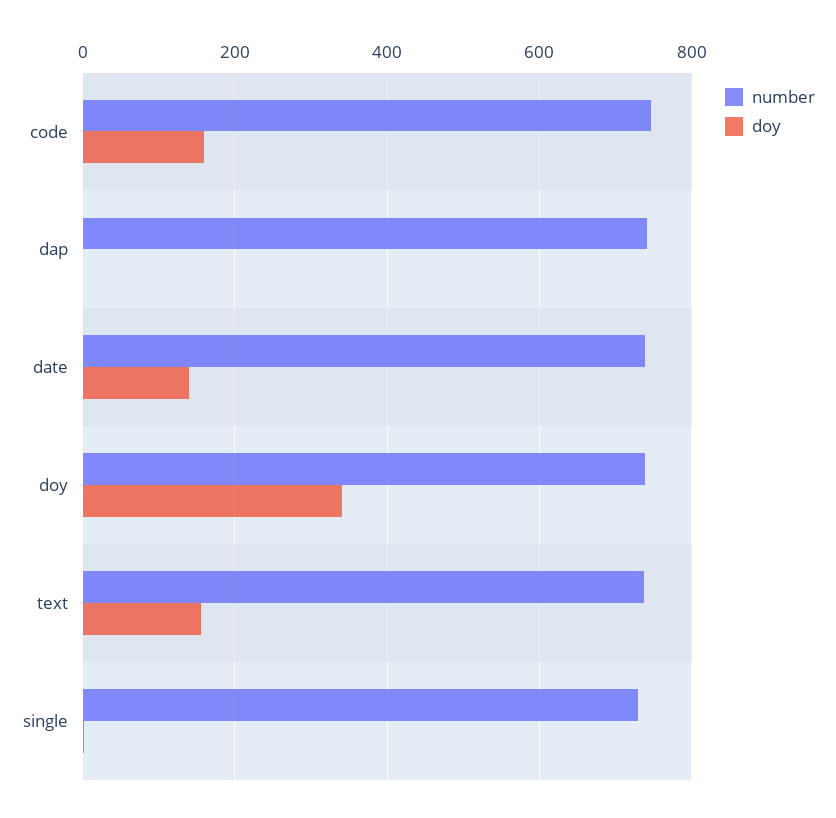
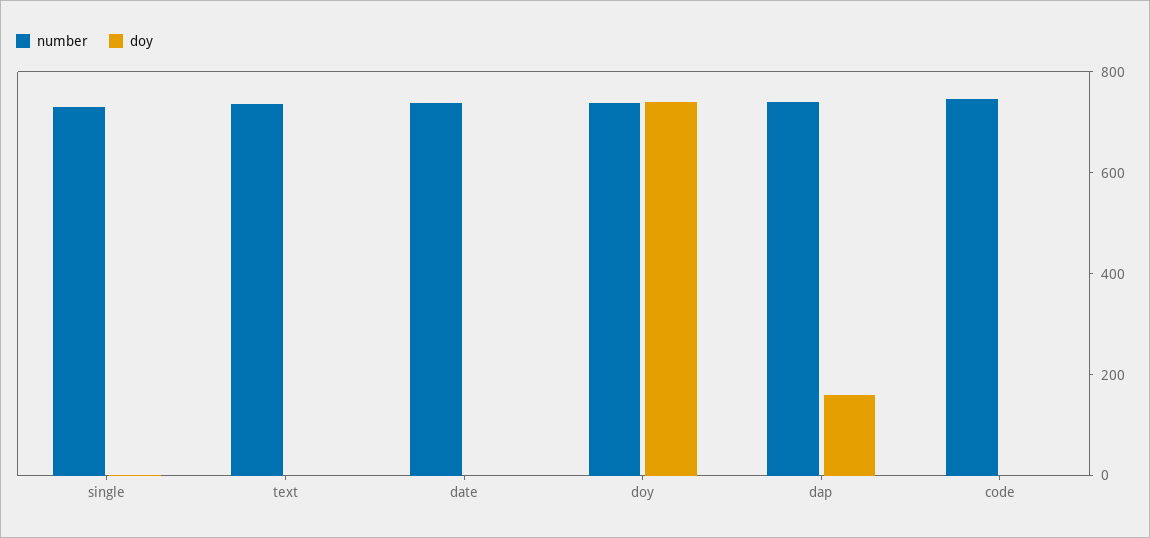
  {
    "number": {
      "code": 740,
      "dap": 740,
      "date": 740,
      "doy": 740,
      "text": 740,
      "single": 740
    },
    "doy": {
-     "code": 160,
+     "code": 0,
-     "dap": 0,
+     "dap": 150,
-     "date": 140,
+     "date": 0,
-     "doy": 340,
+     "doy": 750,
-     "text": 160,
+     "text": 0,
      "single": 0
    }
  }

